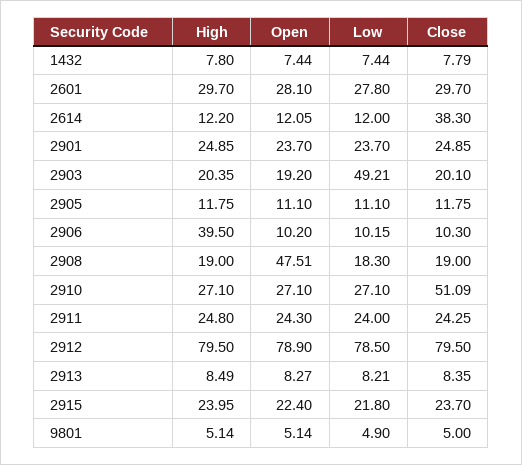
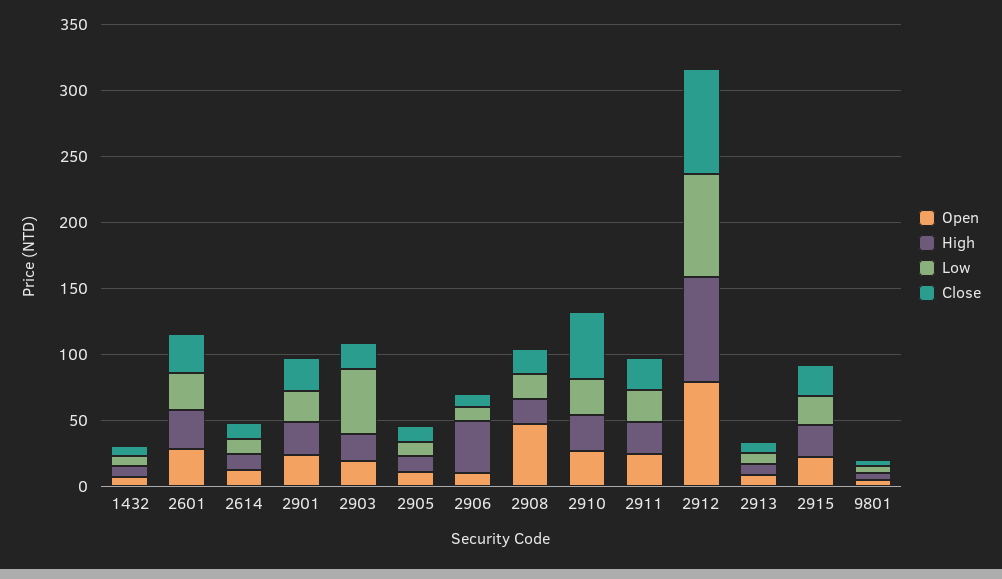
  {
    "High": {
      "1432": 7.8,
      "2601": 29.7,
      "2614": 12.2,
      "2901": 24.85,
      "2903": 20.35,
      "2905": 11.75,
      "2906": 39.5,
      "2908": 19,
      "2910": 27.1,
      "2911": 24.8,
      "2912": 79.5,
      "2913": 8.49,
      "2915": 23.95,
      "9801": 5.14
    },
    "Open": {
      "1432": 7.44,
      "2601": 28.1,
      "2614": 12.05,
      "2901": 23.7,
      "2903": 19.2,
      "2905": 11.1,
      "2906": 10.2,
      "2908": 47.51,
      "2910": 27.1,
      "2911": 24.3,
      "2912": 78.9,
      "2913": 8.27,
      "2915": 22.4,
      "9801": 5.14
    },
    "Low": {
      "1432": 7.44,
      "2601": 27.8,
      "2614": 12,
      "2901": 23.7,
      "2903": 49.21,
      "2905": 11.1,
      "2906": 10.15,
      "2908": 18.3,
      "2910": 27.1,
      "2911": 24,
      "2912": 78.5,
      "2913": 8.21,
      "2915": 21.8,
      "9801": 4.9
    },
    "Close": {
      "1432": 7.79,
      "2601": 29.7,
-     "2614": 38.3,
+     "2614": 10,
      "2901": 24.85,
      "2903": 20.1,
      "2905": 11.75,
      "2906": 10.3,
      "2908": 19,
      "2910": 51.09,
      "2911": 24.25,
      "2912": 79.5,
      "2913": 8.35,
      "2915": 23.7,
      "9801": 5
    }
  }

